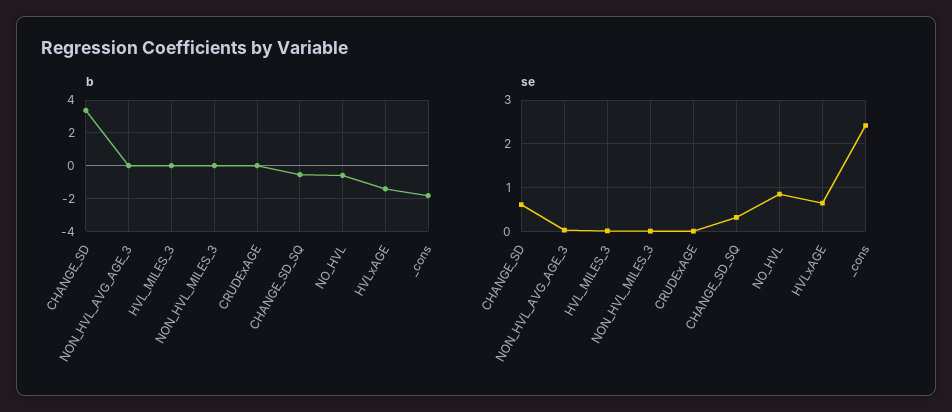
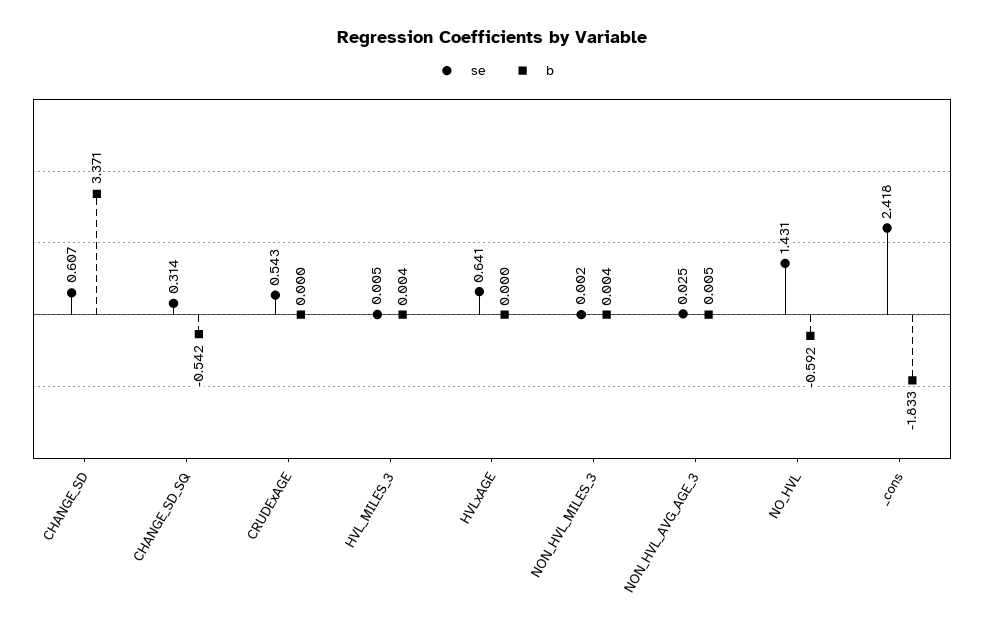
  {
    "b": {
      "CHANGE_SD": 3.371,
      "NON_HVL_AVG_AGE_3": 0.005,
      "HVL_MILES_3": 0.004,
      "NON_HVL_MILES_3": 0.004,
      "CRUDExAGE": 0,
      "CHANGE_SD_SQ": -0.542,
      "NO_HVL": -0.592,
-     "HVLxAGE": -1.5,
+     "HVLxAGE": 0,
      "_cons": -1.833
    },
    "se": {
      "CHANGE_SD": 0.607,
      "NON_HVL_AVG_AGE_3": 0.025,
      "HVL_MILES_3": 0.005,
      "NON_HVL_MILES_3": 0.002,
-     "CRUDExAGE": 0,
+     "CRUDExAGE": 0.543,
      "CHANGE_SD_SQ": 0.314,
-     "NO_HVL": 0.8,
+     "NO_HVL": 1.431,
      "HVLxAGE": 0.641,
      "_cons": 2.418
    }
  }

